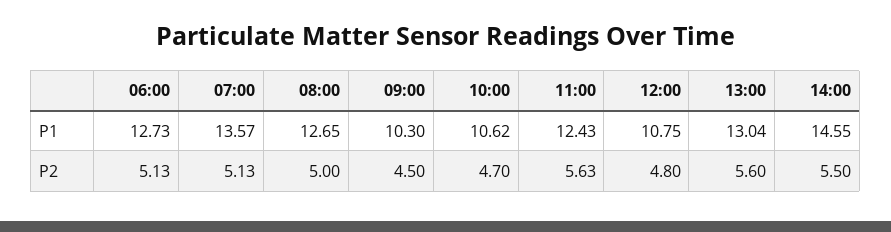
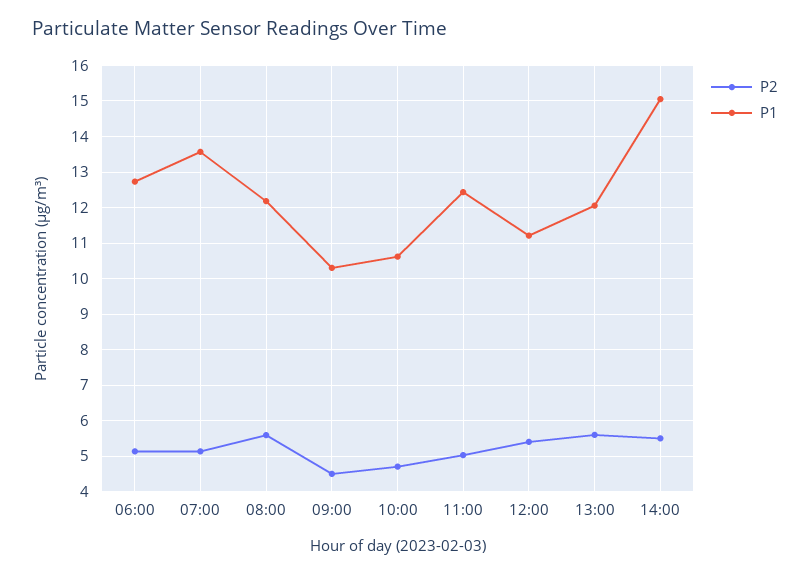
  {
    "P1": {
      "06:00": 12.73,
      "07:00": 13.57,
-     "08:00": 12.65,
+     "08:00": 12.2,
      "09:00": 10.3,
      "10:00": 10.62,
      "11:00": 12.43,
-     "12:00": 10.75,
+     "12:00": 11.2,
-     "13:00": 13.04,
+     "13:00": 12,
-     "14:00": 14.55
+     "14:00": 15
    },
    "P2": {
      "06:00": 5.13,
      "07:00": 5.13,
-     "08:00": 5,
+     "08:00": 5.6,
      "09:00": 4.5,
      "10:00": 4.7,
-     "11:00": 5.63,
+     "11:00": 5,
-     "12:00": 4.8,
+     "12:00": 5.4,
      "13:00": 5.6,
      "14:00": 5.5
    }
  }

